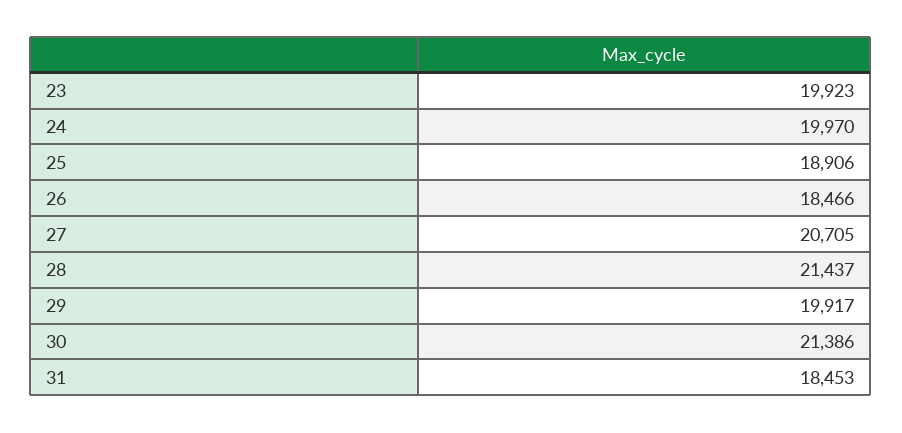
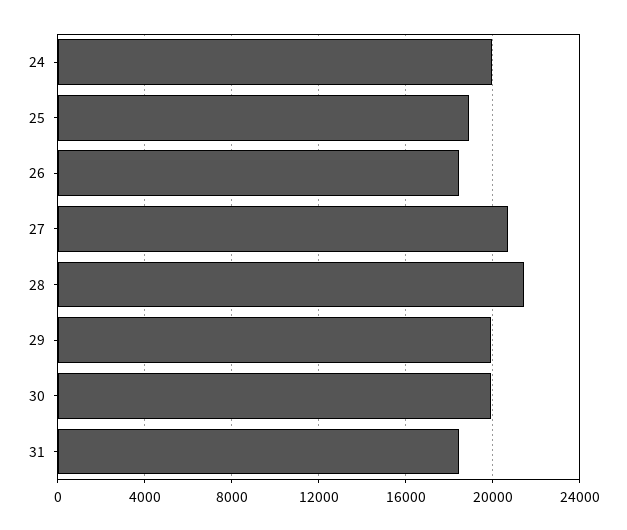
  {
-   "23": 19923,
    "24": 19970,
    "25": 18906,
    "26": 18466,
    "27": 20705,
    "28": 21437,
    "29": 19917,
-   "30": 21386,
+   "30": 20000,
    "31": 18453
  }

